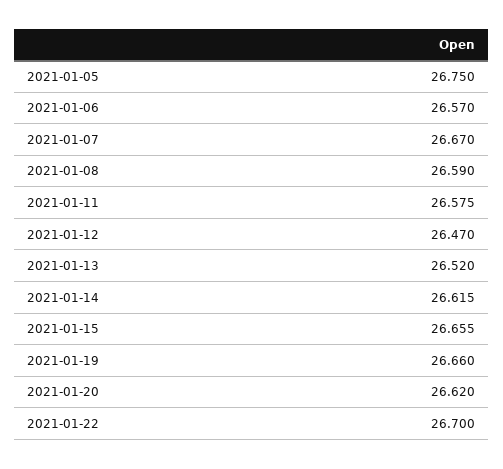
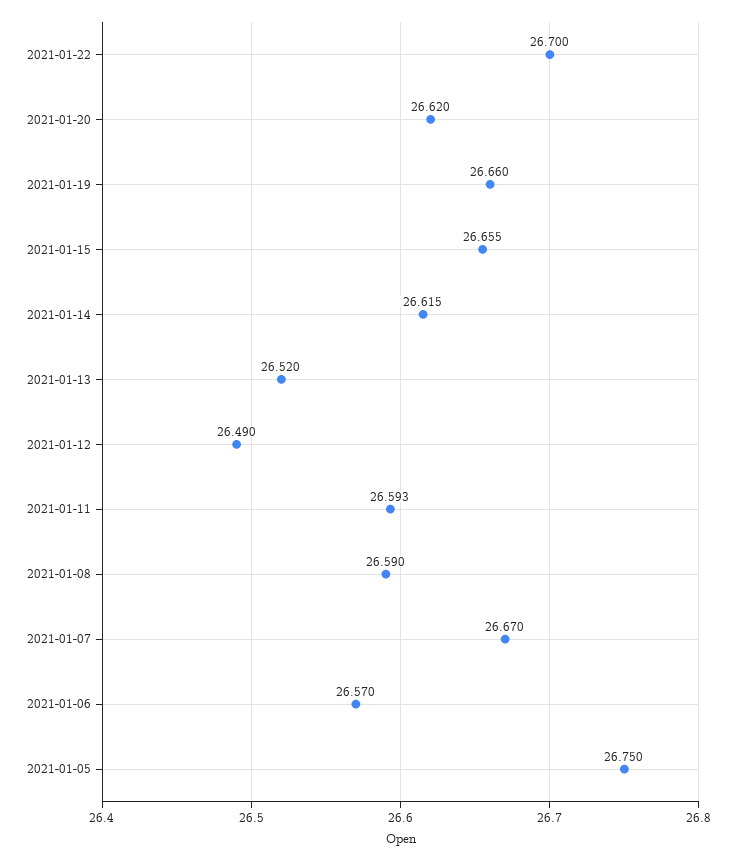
  {
    "2021-01-05": 26.75,
    "2021-01-06": 26.57,
    "2021-01-07": 26.67,
    "2021-01-08": 26.59,
-   "2021-01-11": 26.575,
+   "2021-01-11": 26.593,
-   "2021-01-12": 26.47,
+   "2021-01-12": 26.49,
    "2021-01-13": 26.52,
    "2021-01-14": 26.615,
    "2021-01-15": 26.655,
    "2021-01-19": 26.66,
    "2021-01-20": 26.62,
    "2021-01-22": 26.7
  }

